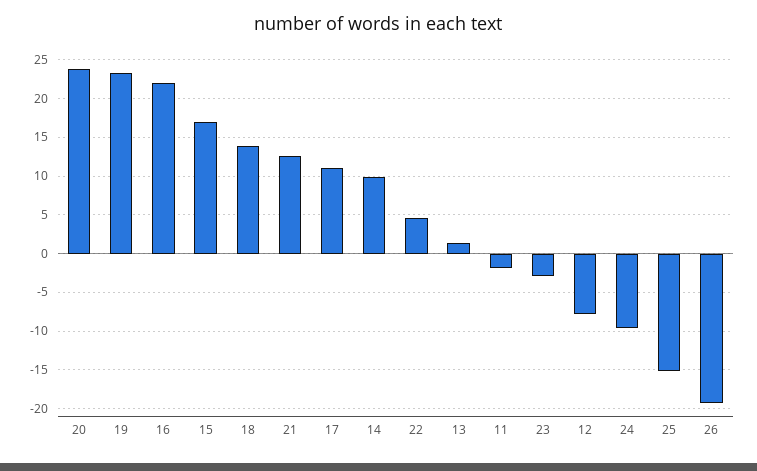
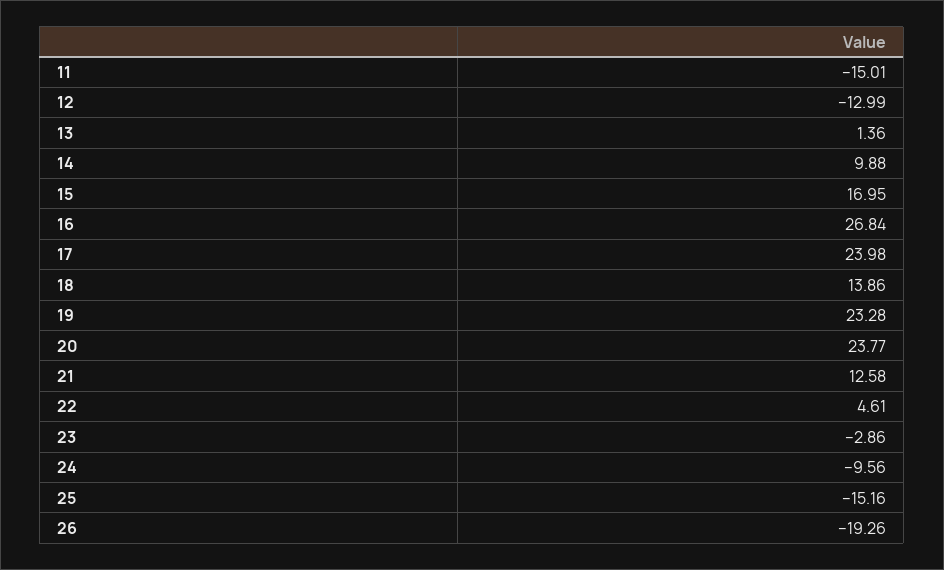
  {
    "20": 23.77,
    "19": 23.28,
-   "16": 22,
+   "16": 26.84,
    "15": 16.95,
    "18": 13.86,
    "21": 12.58,
-   "17": 11,
+   "17": 23.98,
    "14": 9.88,
    "22": 4.61,
    "13": 1.36,
-   "11": -2,
+   "11": -15.01,
    "23": -2.86,
-   "12": -8,
+   "12": -12.99,
    "24": -9.56,
    "25": -15.16,
    "26": -19.26
  }

